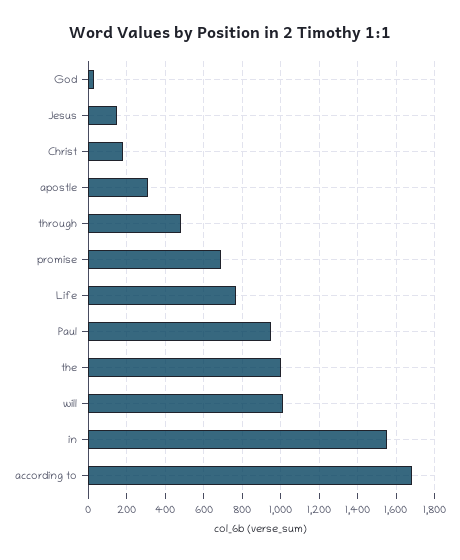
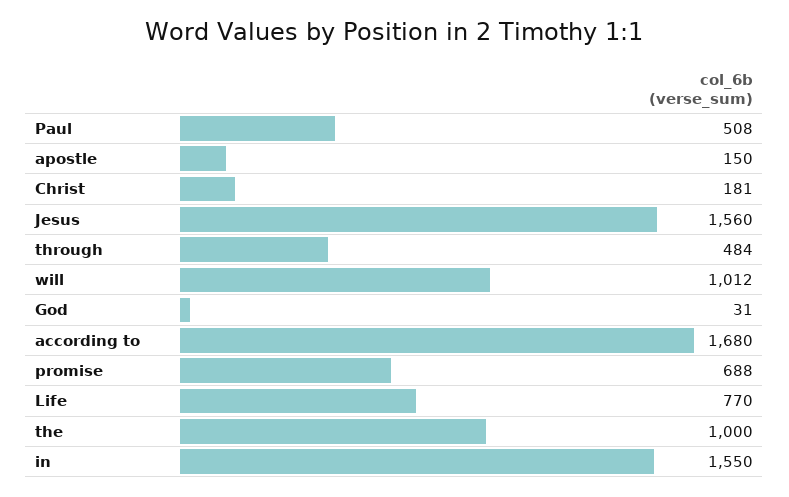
  {
    "God": 31,
-   "Jesus": 150,
+   "Jesus": 1560,
    "Christ": 181,
-   "apostle": 300,
+   "apostle": 150,
    "through": 484,
    "promise": 688,
    "Life": 770,
-   "Paul": 950,
+   "Paul": 508,
    "the": 1000,
    "will": 1012,
    "in": 1550,
    "according to": 1680
  }

